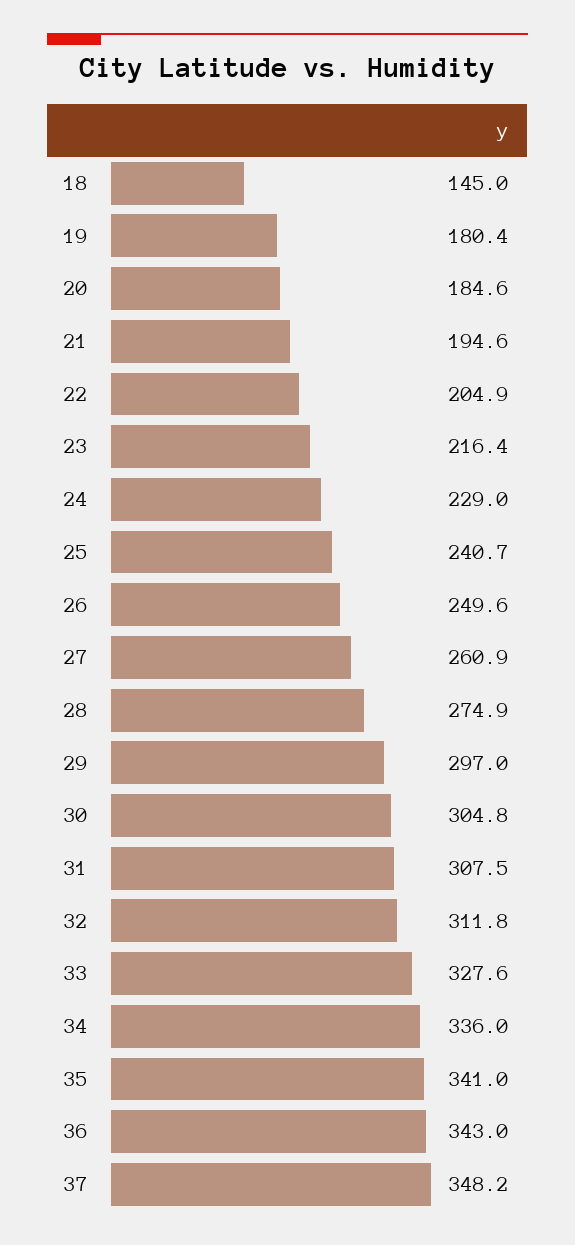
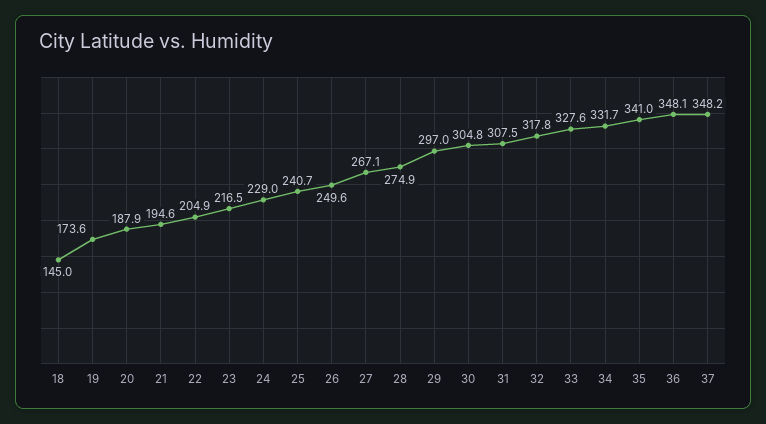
  {
    "18": 145,
-   "19": 180.4,
+   "19": 173.6,
-   "20": 184.6,
+   "20": 187.9,
    "21": 194.6,
    "22": 204.9,
-   "23": 216.4,
+   "23": 216.5,
    "24": 229,
    "25": 240.7,
    "26": 249.6,
-   "27": 260.9,
+   "27": 267.1,
    "28": 274.9,
    "29": 297,
    "30": 304.8,
    "31": 307.5,
-   "32": 311.8,
+   "32": 317.8,
    "33": 327.6,
-   "34": 336,
+   "34": 331.7,
    "35": 341,
-   "36": 343,
+   "36": 348.1,
    "37": 348.2
  }

